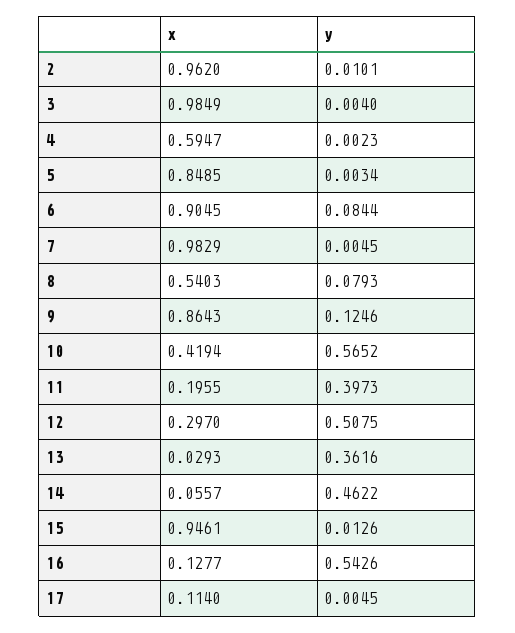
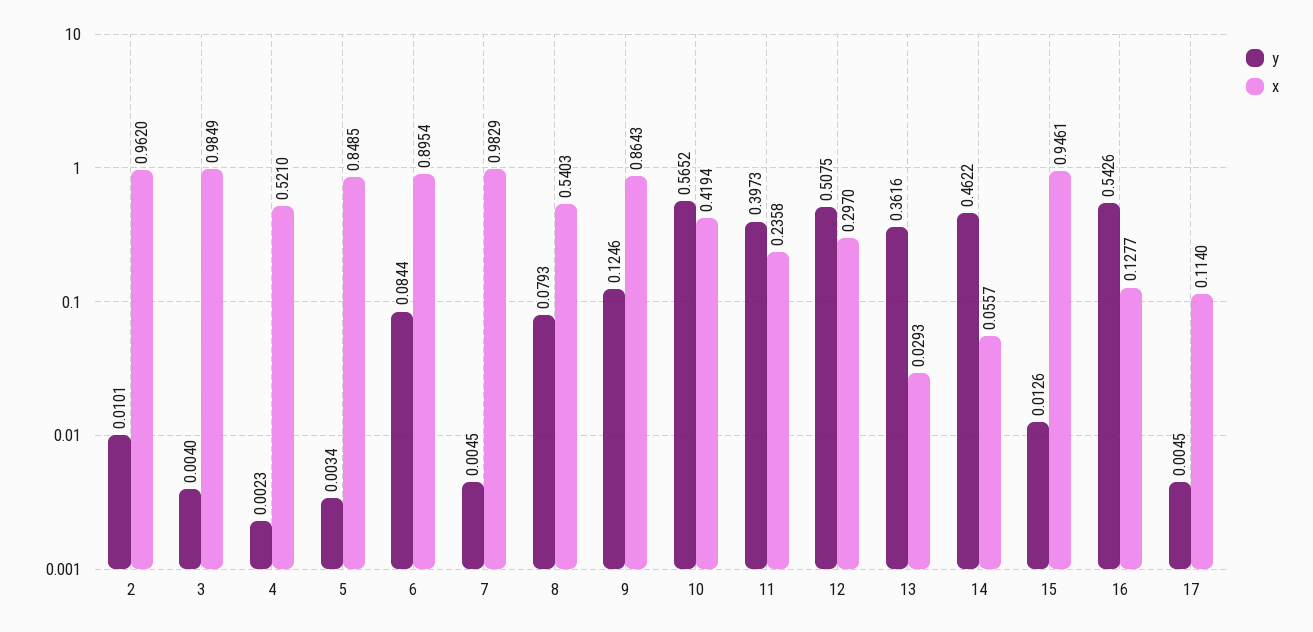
  {
    "x": {
      "2": 0.962,
      "3": 0.9849,
-     "4": 0.5947,
+     "4": 0.521,
      "5": 0.8485,
-     "6": 0.9045,
+     "6": 0.8954,
      "7": 0.9829,
      "8": 0.5403,
      "9": 0.8643,
      "10": 0.4194,
-     "11": 0.1955,
+     "11": 0.2358,
      "12": 0.297,
      "13": 0.0293,
      "14": 0.0557,
      "15": 0.9461,
      "16": 0.1277,
      "17": 0.114
    },
    "y": {
      "2": 0.0101,
      "3": 0.004,
      "4": 0.0023,
      "5": 0.0034,
      "6": 0.0844,
      "7": 0.0045,
      "8": 0.0793,
      "9": 0.1246,
      "10": 0.5652,
      "11": 0.3973,
      "12": 0.5075,
      "13": 0.3616,
      "14": 0.4622,
      "15": 0.0126,
      "16": 0.5426,
      "17": 0.0045
    }
  }

